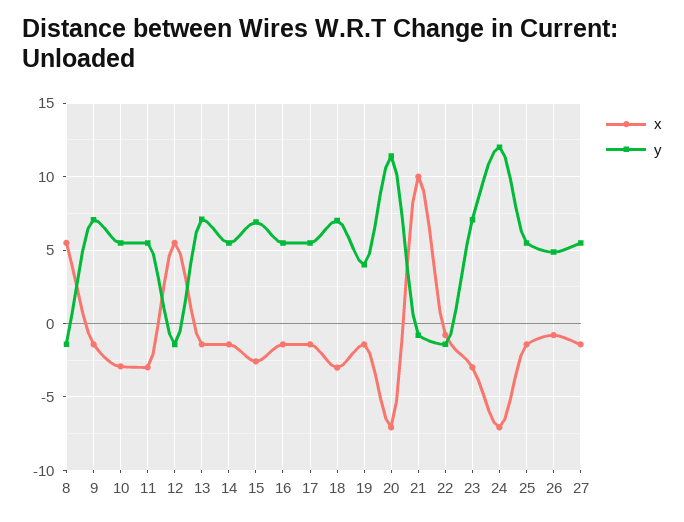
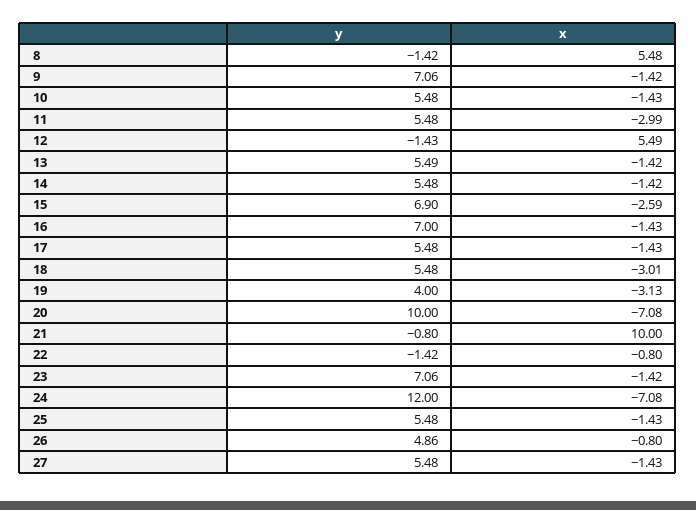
  {
    "x": {
      "8": 5.48,
      "9": -1.42,
-     "10": -3,
+     "10": -1.43,
      "11": -2.99,
      "12": 5.49,
      "13": -1.42,
      "14": -1.42,
      "15": -2.59,
      "16": -1.43,
      "17": -1.43,
      "18": -3.01,
-     "19": -1.5,
+     "19": -3.13,
      "20": -7.08,
      "21": 10,
      "22": -0.8,
-     "23": -3,
+     "23": -1.42,
      "24": -7.08,
      "25": -1.43,
      "26": -0.8,
      "27": -1.43
    },
    "y": {
      "8": -1.42,
      "9": 7.06,
      "10": 5.48,
      "11": 5.48,
      "12": -1.43,
-     "13": 7,
+     "13": 5.49,
      "14": 5.48,
      "15": 6.9,
-     "16": 5.5,
+     "16": 7,
      "17": 5.48,
-     "18": 7,
+     "18": 5.48,
      "19": 4,
-     "20": 11.5,
+     "20": 10,
      "21": -0.8,
      "22": -1.42,
      "23": 7.06,
      "24": 12,
      "25": 5.48,
      "26": 4.86,
      "27": 5.48
    }
  }

